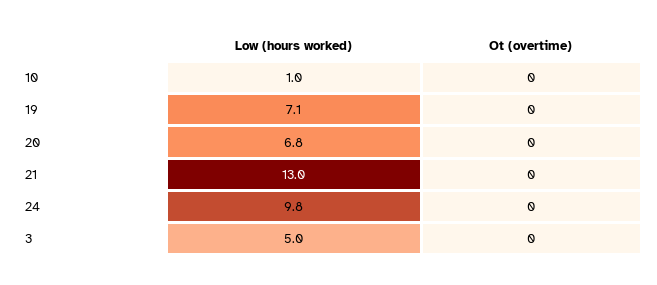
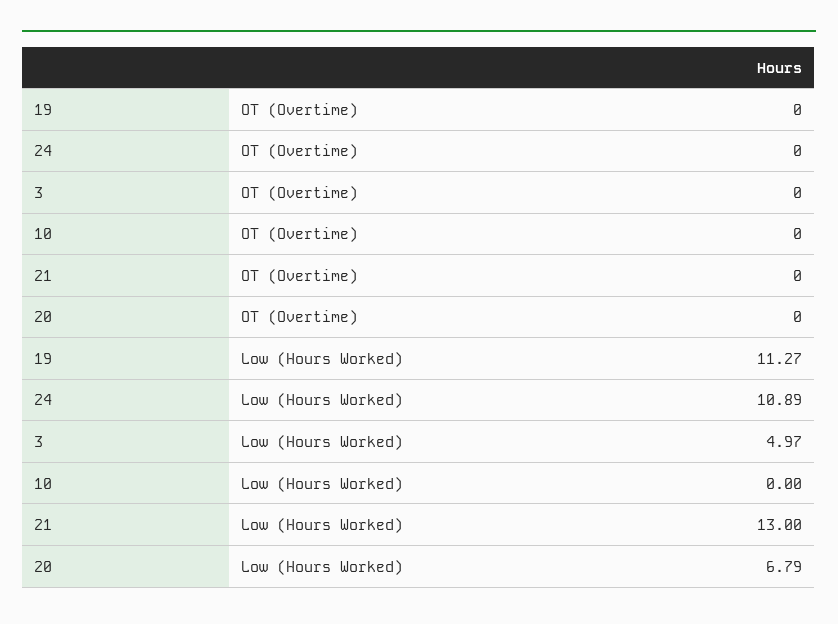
  {
    "Low (hours worked)": {
-     "10": 1,
+     "10": 0,
-     "19": 7.1,
+     "19": 11.27,
      "20": 6.79,
      "21": 13,
-     "24": 9.8,
+     "24": 10.89,
      "3": 4.97
    },
    "Ot (overtime)": {
      "10": 0,
      "19": 0,
      "20": 0,
      "21": 0,
      "24": 0,
      "3": 0
    }
  }

